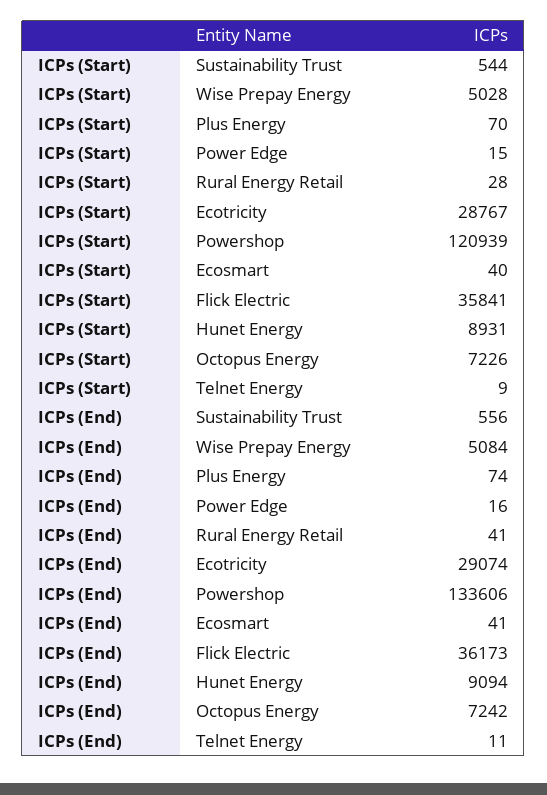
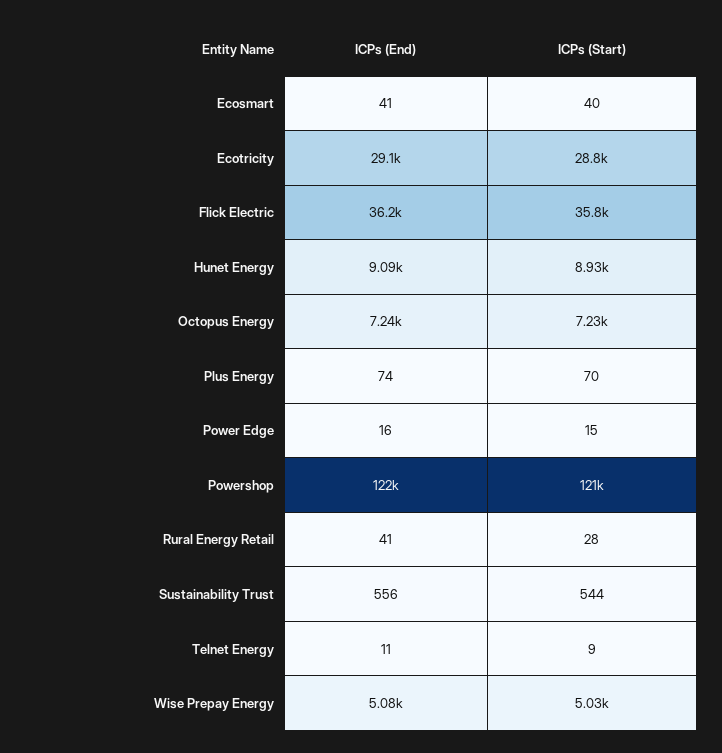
  {
    "ICPs (Start)": {
      "Sustainability Trust": 544,
      "Wise Prepay Energy": 5028,
      "Plus Energy": 70,
      "Power Edge": 15,
      "Rural Energy Retail": 28,
      "Ecotricity": 28767,
      "Powershop": 120939,
      "Ecosmart": 40,
      "Flick Electric": 35841,
      "Hunet Energy": 8931,
      "Octopus Energy": 7226,
      "Telnet Energy": 9
    },
    "ICPs (End)": {
      "Sustainability Trust": 556,
      "Wise Prepay Energy": 5084,
      "Plus Energy": 74,
      "Power Edge": 16,
      "Rural Energy Retail": 41,
      "Ecotricity": 29074,
-     "Powershop": 133606,
+     "Powershop": 122000,
      "Ecosmart": 41,
      "Flick Electric": 36173,
      "Hunet Energy": 9094,
      "Octopus Energy": 7242,
      "Telnet Energy": 11
    }
  }

